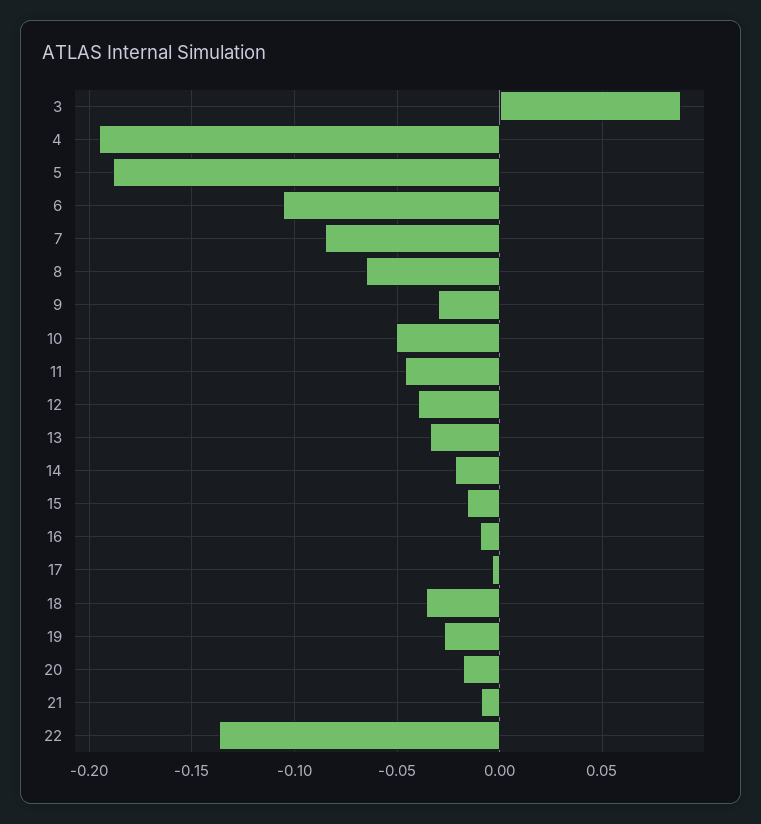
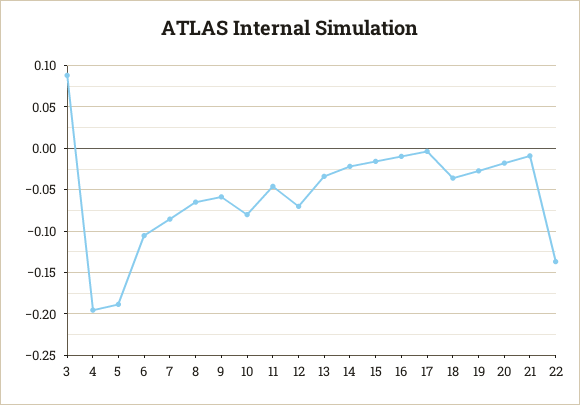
  {
    "3": 0.09,
    "4": -0.195,
    "5": -0.19,
    "6": -0.105,
    "7": -0.085,
    "8": -0.065,
-   "9": -0.03,
+   "9": -0.06,
-   "10": -0.05,
+   "10": -0.08,
    "11": -0.045,
-   "12": -0.04,
+   "12": -0.07,
    "13": -0.035,
    "14": -0.02,
    "15": -0.015,
    "16": -0.01,
    "17": -0.005,
    "18": -0.035,
    "19": -0.025,
    "20": -0.02,
    "21": -0.01,
    "22": -0.135
  }

